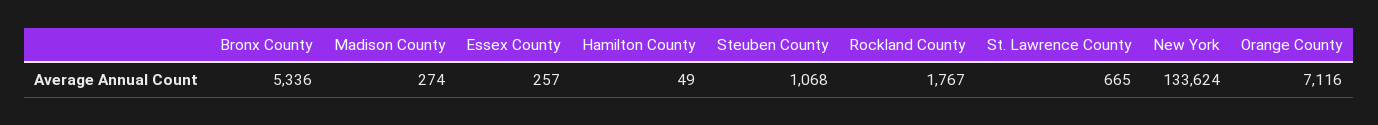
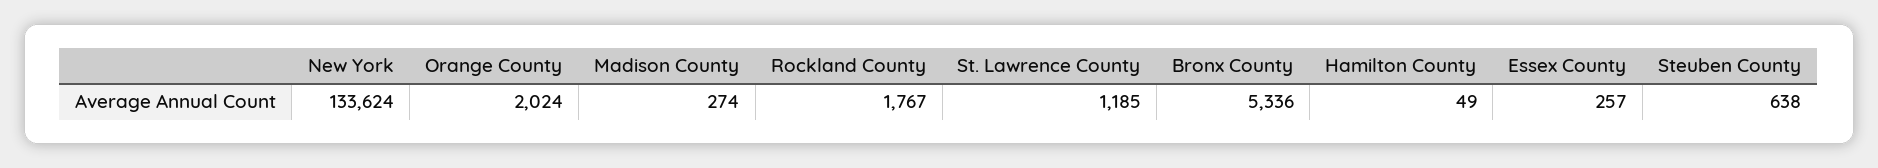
  {
    "Bronx County": 5336,
    "Madison County": 274,
    "Essex County": 257,
    "Hamilton County": 49,
-   "Steuben County": 1068,
+   "Steuben County": 638,
    "Rockland County": 1767,
-   "St. Lawrence County": 665,
+   "St. Lawrence County": 1185,
    "New York": 133624,
-   "Orange County": 7116
+   "Orange County": 2024
  }

